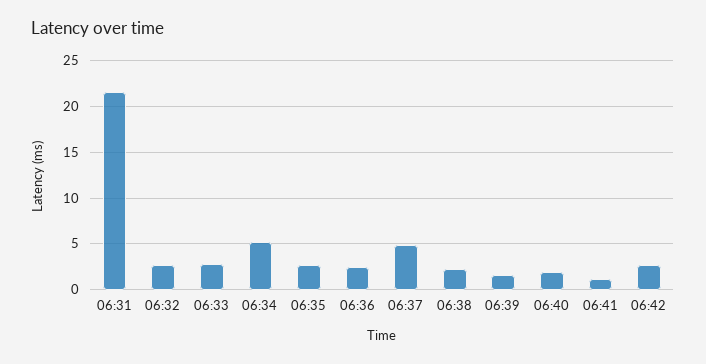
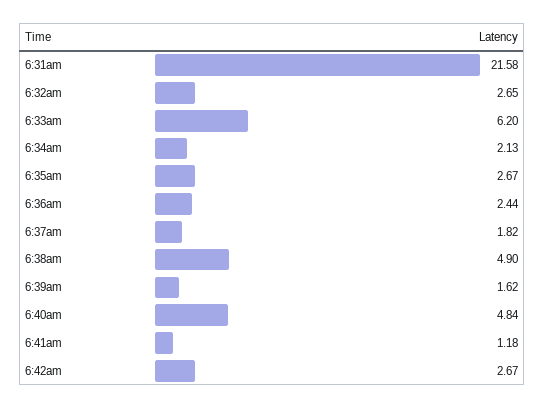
  {
    "06:31": 21.58,
    "06:32": 2.65,
-   "06:33": 3,
+   "06:33": 6.2,
-   "06:34": 5,
+   "06:34": 2.13,
    "06:35": 2.67,
    "06:36": 2.44,
-   "06:37": 5,
+   "06:37": 1.82,
-   "06:38": 2,
+   "06:38": 4.9,
    "06:39": 1.62,
-   "06:40": 2,
+   "06:40": 4.84,
    "06:41": 1.18,
    "06:42": 2.67
  }

